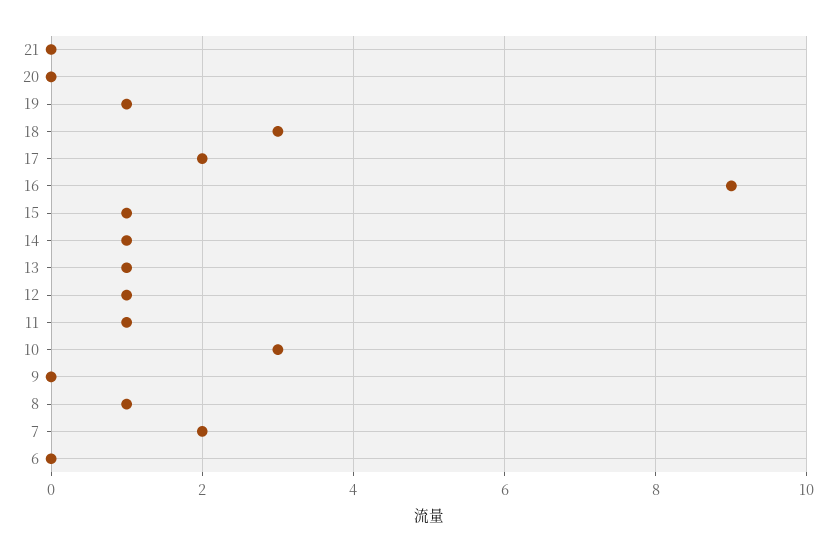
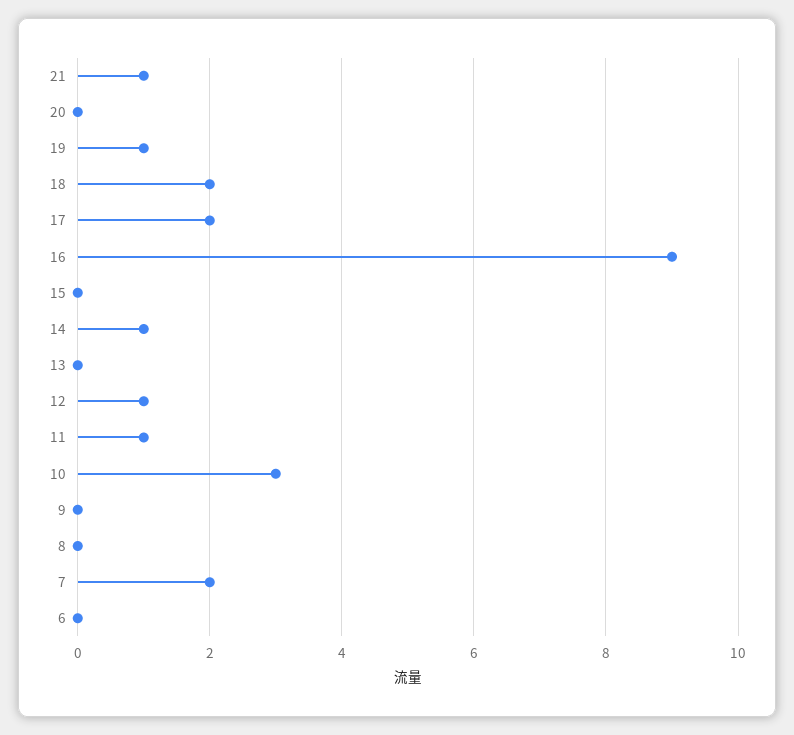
  {
-   "21": 0,
+   "21": 1,
    "20": 0,
    "19": 1,
-   "18": 3,
+   "18": 2,
    "17": 2,
    "16": 9,
-   "15": 1,
+   "15": 0,
    "14": 1,
-   "13": 1,
+   "13": 0,
    "12": 1,
    "11": 1,
    "10": 3,
    "9": 0,
-   "8": 1,
+   "8": 0,
    "7": 2,
    "6": 0
  }

